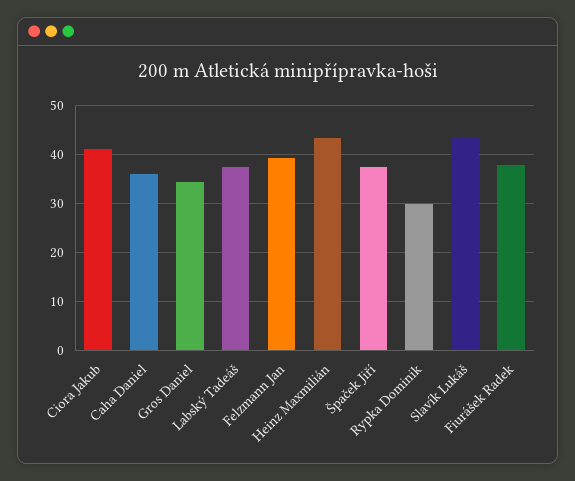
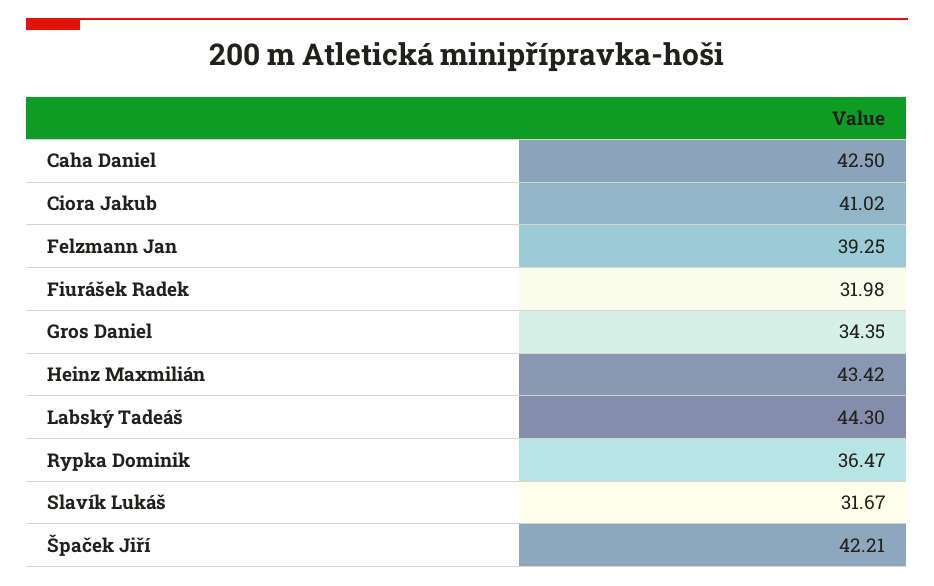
  {
    "Ciora Jakub": 41.02,
-   "Caha Daniel": 36,
+   "Caha Daniel": 42.5,
    "Gros Daniel": 34.35,
-   "Labský Tadeáš": 38,
+   "Labský Tadeáš": 44.3,
    "Felzmann Jan": 39.25,
    "Heinz Maxmilián": 43.42,
-   "Špaček Jiří": 38,
+   "Špaček Jiří": 42.21,
-   "Rypka Dominik": 30,
+   "Rypka Dominik": 36.47,
-   "Slavík Lukáš": 44,
+   "Slavík Lukáš": 31.67,
-   "Fiurášek Radek": 38
+   "Fiurášek Radek": 31.98
  }

